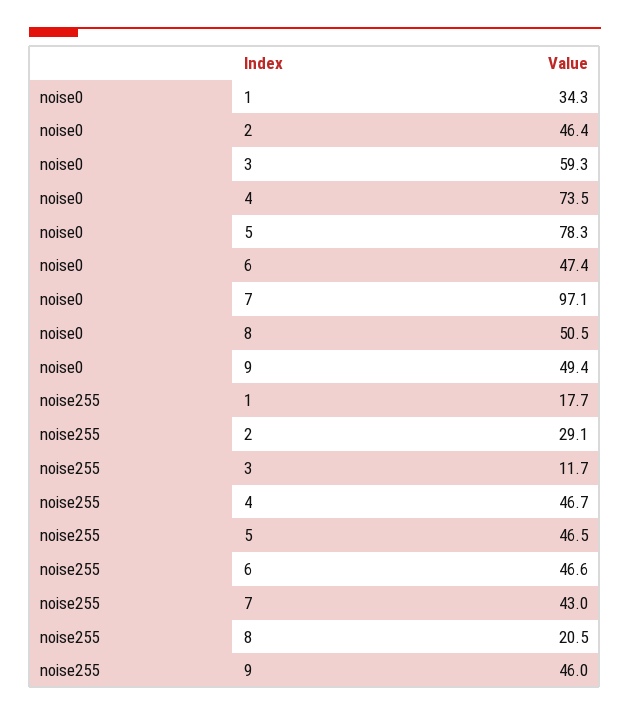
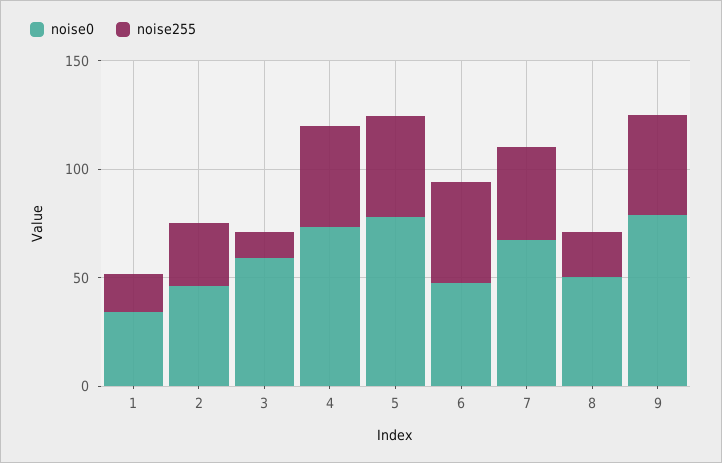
  {
    "noise0": {
      "1": 34.3,
      "2": 46.4,
      "3": 59.3,
      "4": 73.5,
      "5": 78.3,
      "6": 47.4,
-     "7": 97.1,
+     "7": 70,
      "8": 50.5,
-     "9": 49.4
+     "9": 80
    },
    "noise255": {
      "1": 17.7,
      "2": 29.1,
      "3": 11.7,
      "4": 46.7,
      "5": 46.5,
      "6": 46.6,
      "7": 43,
      "8": 20.5,
      "9": 46
    }
  }

